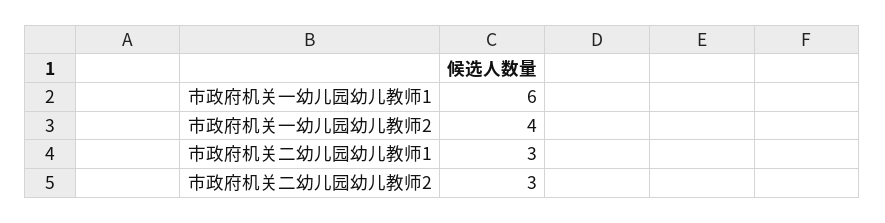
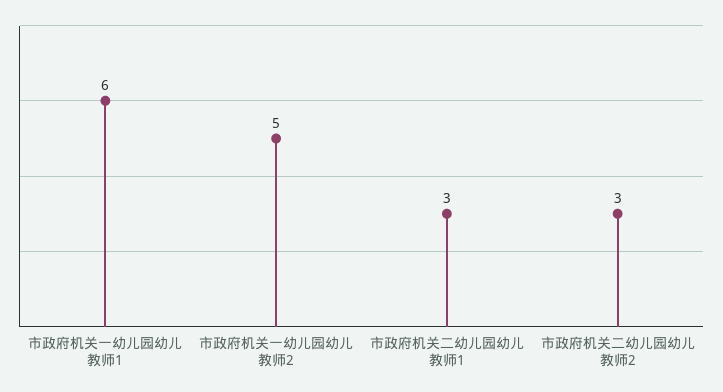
  {
    "市政府机关一幼儿园幼儿教师1": 6,
-   "市政府机关一幼儿园幼儿教师2": 4,
+   "市政府机关一幼儿园幼儿教师2": 5,
    "市政府机关二幼儿园幼儿教师1": 3,
    "市政府机关二幼儿园幼儿教师2": 3
  }

